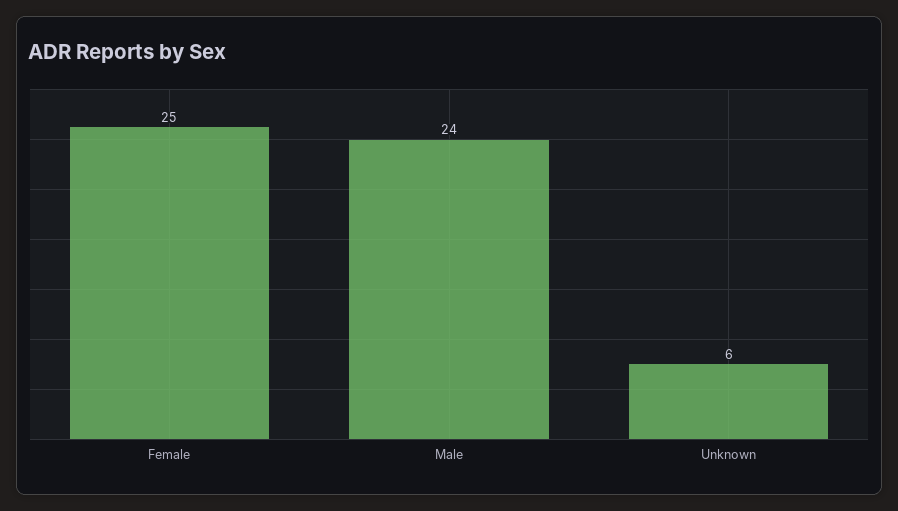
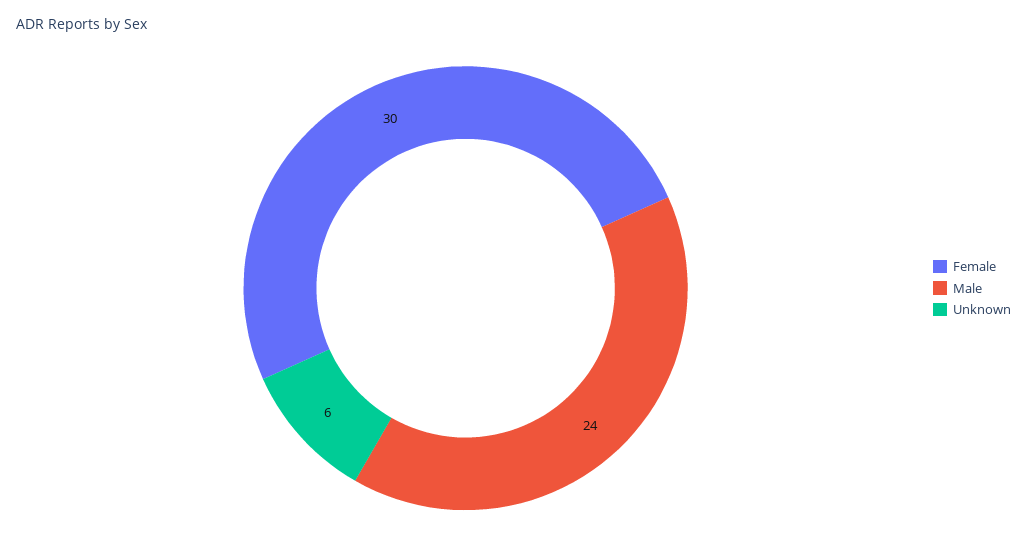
  {
-   "Female": 25,
+   "Female": 30,
    "Male": 24,
    "Unknown": 6
  }

